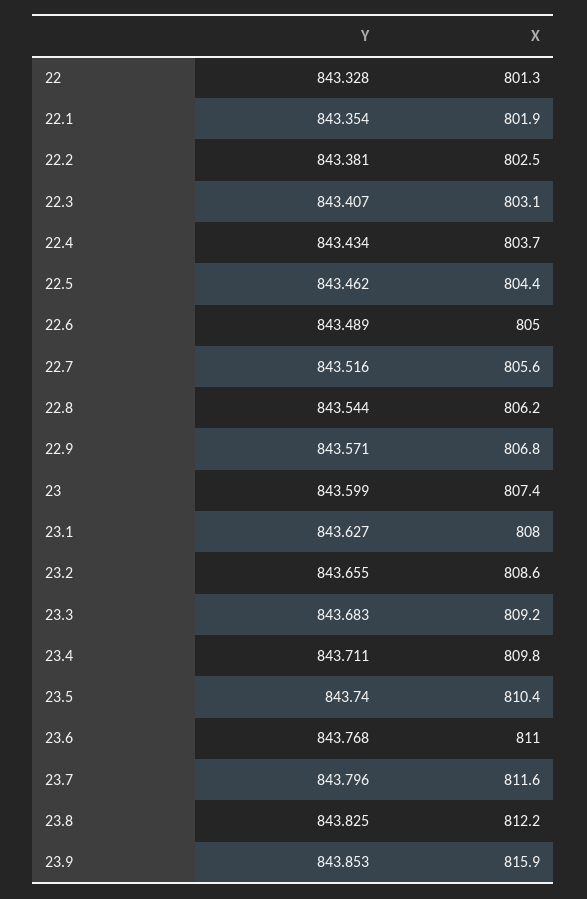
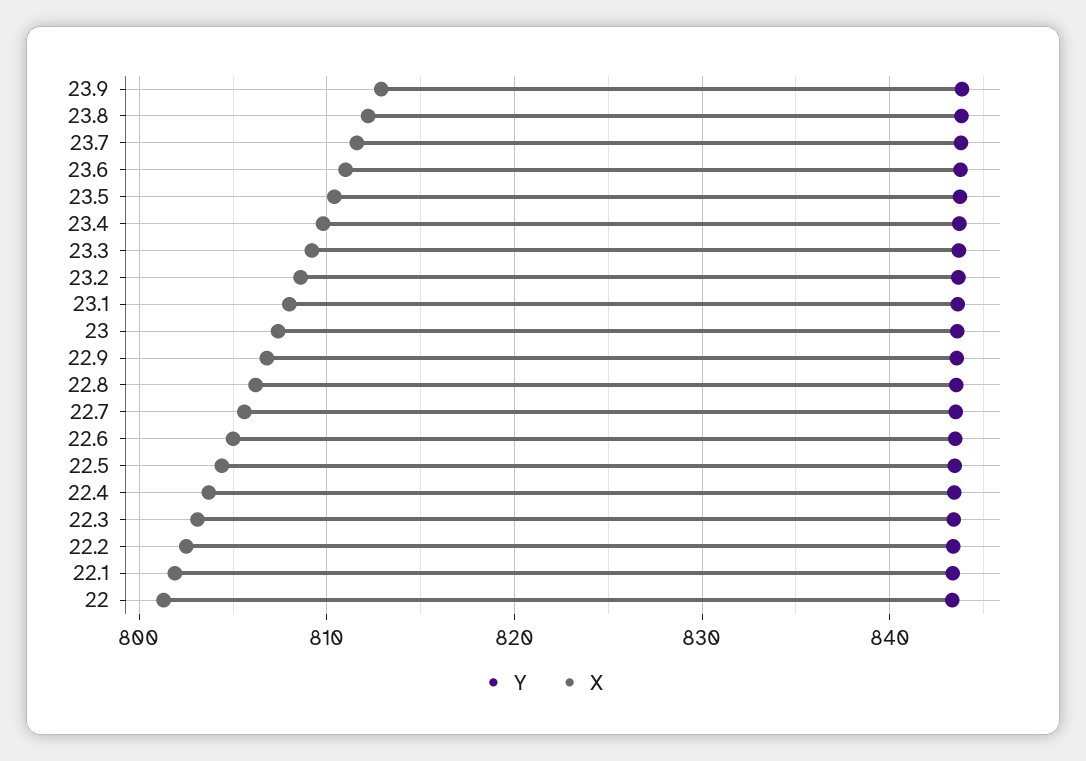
  {
    "Y": {
      "22": 843.328,
      "22.1": 843.354,
      "22.2": 843.381,
      "22.3": 843.407,
      "22.4": 843.434,
      "22.5": 843.462,
      "22.6": 843.489,
      "22.7": 843.516,
      "22.8": 843.544,
      "22.9": 843.571,
      "23": 843.599,
      "23.1": 843.627,
      "23.2": 843.655,
      "23.3": 843.683,
      "23.4": 843.711,
      "23.5": 843.74,
      "23.6": 843.768,
      "23.7": 843.796,
      "23.8": 843.825,
      "23.9": 843.853
    },
    "X": {
      "22": 801.3,
      "22.1": 801.9,
      "22.2": 802.5,
      "22.3": 803.1,
      "22.4": 803.7,
      "22.5": 804.4,
      "22.6": 805,
      "22.7": 805.6,
      "22.8": 806.2,
      "22.9": 806.8,
      "23": 807.4,
      "23.1": 808,
      "23.2": 808.6,
      "23.3": 809.2,
      "23.4": 809.8,
      "23.5": 810.4,
      "23.6": 811,
      "23.7": 811.6,
      "23.8": 812.2,
-     "23.9": 815.9
+     "23.9": 813
    }
  }

